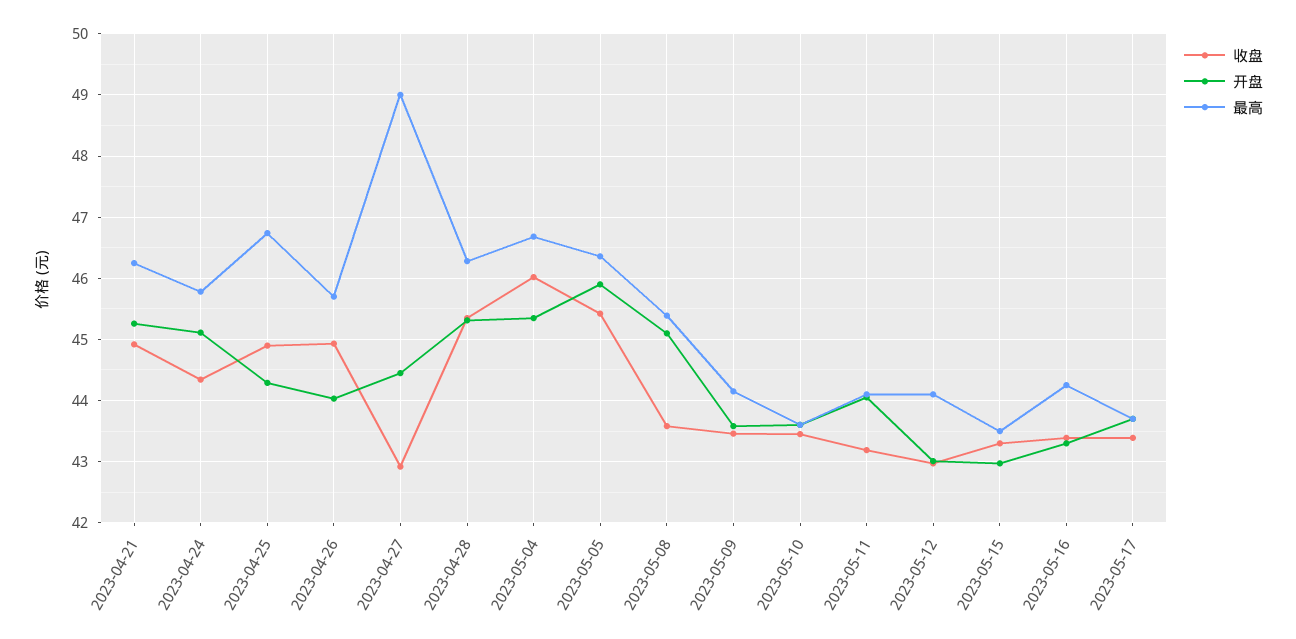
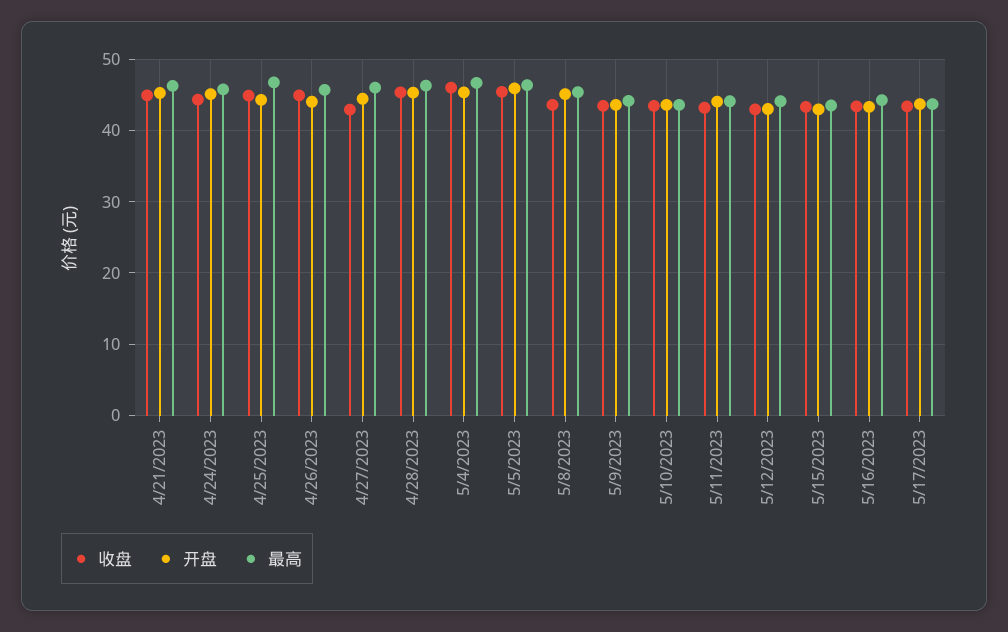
  {
    "收盘": {
      "2023-04-21": 44.9,
      "2023-04-24": 44.3,
      "2023-04-25": 44.9,
      "2023-04-26": 44.9,
      "2023-04-27": 42.9,
      "2023-04-28": 45.4,
      "2023-05-04": 46,
      "2023-05-05": 45.4,
      "2023-05-08": 43.6,
      "2023-05-09": 43.5,
      "2023-05-10": 43.5,
      "2023-05-11": 43.2,
      "2023-05-12": 43,
      "2023-05-15": 43.3,
      "2023-05-16": 43.4,
      "2023-05-17": 43.4
    },
    "开盘": {
      "2023-04-21": 45.3,
      "2023-04-24": 45.1,
      "2023-04-25": 44.3,
      "2023-04-26": 44,
      "2023-04-27": 44.5,
      "2023-04-28": 45.3,
      "2023-05-04": 45.4,
      "2023-05-05": 45.9,
      "2023-05-08": 45.1,
      "2023-05-09": 43.6,
      "2023-05-10": 43.6,
      "2023-05-11": 44.1,
      "2023-05-12": 43,
      "2023-05-15": 43,
      "2023-05-16": 43.3,
      "2023-05-17": 43.7
    },
    "最高": {
      "2023-04-21": 46.3,
      "2023-04-24": 45.8,
      "2023-04-25": 46.7,
      "2023-04-26": 45.7,
-     "2023-04-27": 49,
+     "2023-04-27": 46,
      "2023-04-28": 46.3,
      "2023-05-04": 46.7,
      "2023-05-05": 46.4,
      "2023-05-08": 45.4,
      "2023-05-09": 44.2,
      "2023-05-10": 43.6,
      "2023-05-11": 44.1,
      "2023-05-12": 44.1,
      "2023-05-15": 43.5,
      "2023-05-16": 44.3,
      "2023-05-17": 43.7
    }
  }

